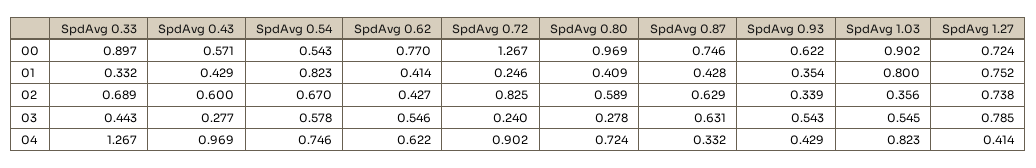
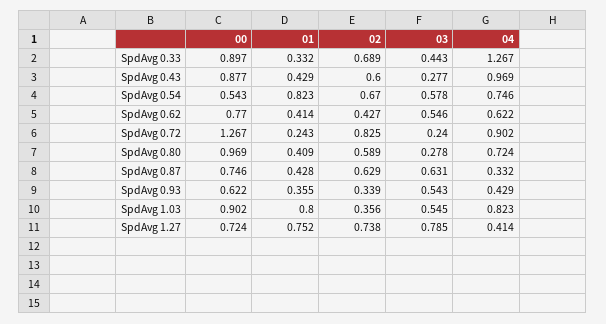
  {
    "SpdAvg 0.33": {
      "00": 0.897,
      "01": 0.332,
      "02": 0.689,
      "03": 0.443,
      "04": 1.267
    },
    "SpdAvg 0.43": {
-     "00": 0.571,
+     "00": 0.877,
      "01": 0.429,
      "02": 0.6,
      "03": 0.277,
      "04": 0.969
    },
    "SpdAvg 0.54": {
      "00": 0.543,
      "01": 0.823,
      "02": 0.67,
      "03": 0.578,
      "04": 0.746
    },
    "SpdAvg 0.62": {
      "00": 0.77,
      "01": 0.414,
      "02": 0.427,
      "03": 0.546,
      "04": 0.622
    },
    "SpdAvg 0.72": {
      "00": 1.267,
-     "01": 0.246,
+     "01": 0.243,
      "02": 0.825,
      "03": 0.24,
      "04": 0.902
    },
    "SpdAvg 0.80": {
      "00": 0.969,
      "01": 0.409,
      "02": 0.589,
      "03": 0.278,
      "04": 0.724
    },
    "SpdAvg 0.87": {
      "00": 0.746,
      "01": 0.428,
      "02": 0.629,
      "03": 0.631,
      "04": 0.332
    },
    "SpdAvg 0.93": {
      "00": 0.622,
-     "01": 0.354,
+     "01": 0.355,
      "02": 0.339,
      "03": 0.543,
      "04": 0.429
    },
    "SpdAvg 1.03": {
      "00": 0.902,
      "01": 0.8,
      "02": 0.356,
      "03": 0.545,
      "04": 0.823
    },
    "SpdAvg 1.27": {
      "00": 0.724,
      "01": 0.752,
      "02": 0.738,
      "03": 0.785,
      "04": 0.414
    }
  }

